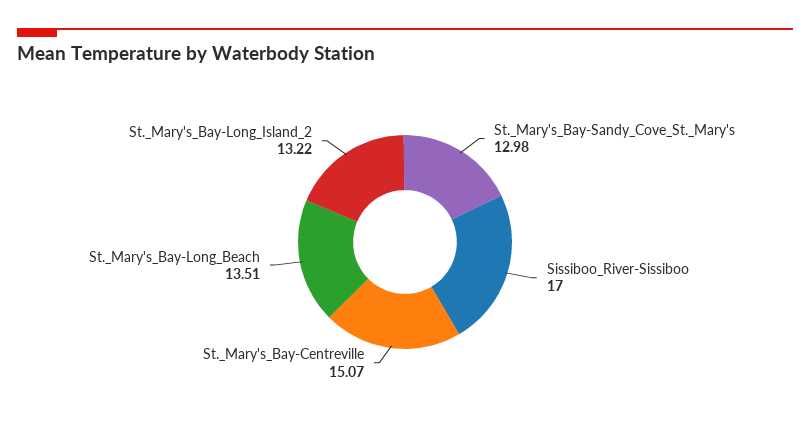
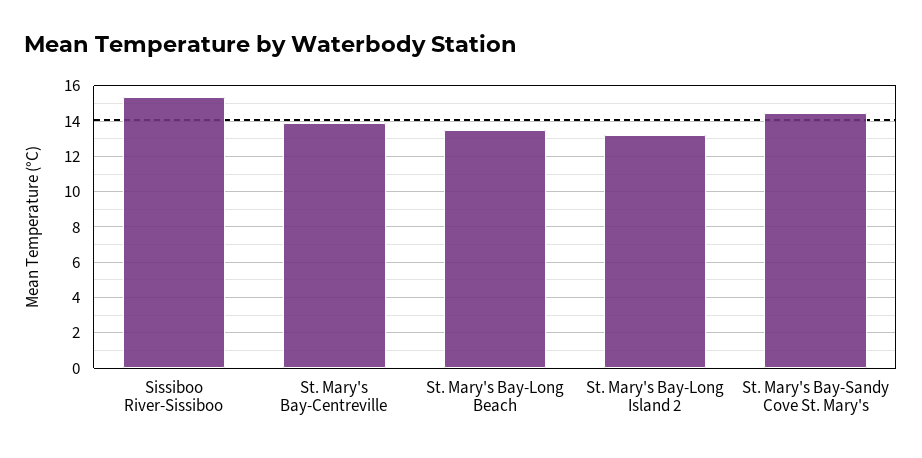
  {
-   "St._Mary's_Bay-Sandy_Cove_St._Mary's": 12.98,
+   "St._Mary's_Bay-Sandy_Cove_St._Mary's": 14.5,
-   "Sissiboo_River-Sissiboo": 17,
+   "Sissiboo_River-Sissiboo": 15.5,
-   "St._Mary's_Bay-Centreville": 15.07,
+   "St._Mary's_Bay-Centreville": 14,
    "St._Mary's_Bay-Long_Beach": 13.51,
    "St._Mary's_Bay-Long_Island_2": 13.22
  }

